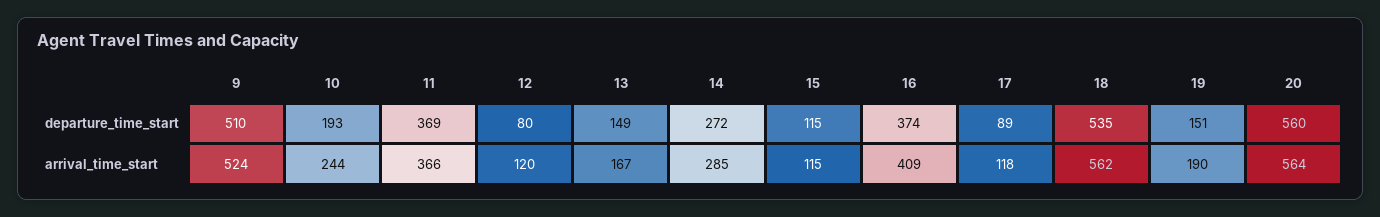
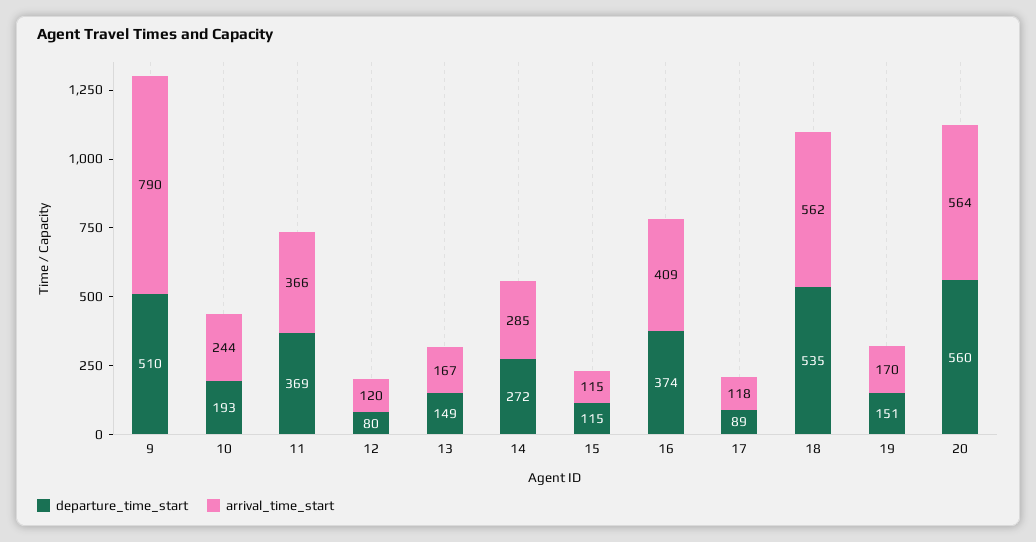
  {
    "departure_time_start": {
      "9": 510,
      "10": 193,
      "11": 369,
      "12": 80,
      "13": 149,
      "14": 272,
      "15": 115,
      "16": 374,
      "17": 89,
      "18": 535,
      "19": 151,
      "20": 560
    },
    "arrival_time_start": {
-     "9": 524,
+     "9": 790,
      "10": 244,
      "11": 366,
      "12": 120,
      "13": 167,
      "14": 285,
      "15": 115,
      "16": 409,
      "17": 118,
      "18": 562,
-     "19": 190,
+     "19": 170,
      "20": 564
    }
  }

